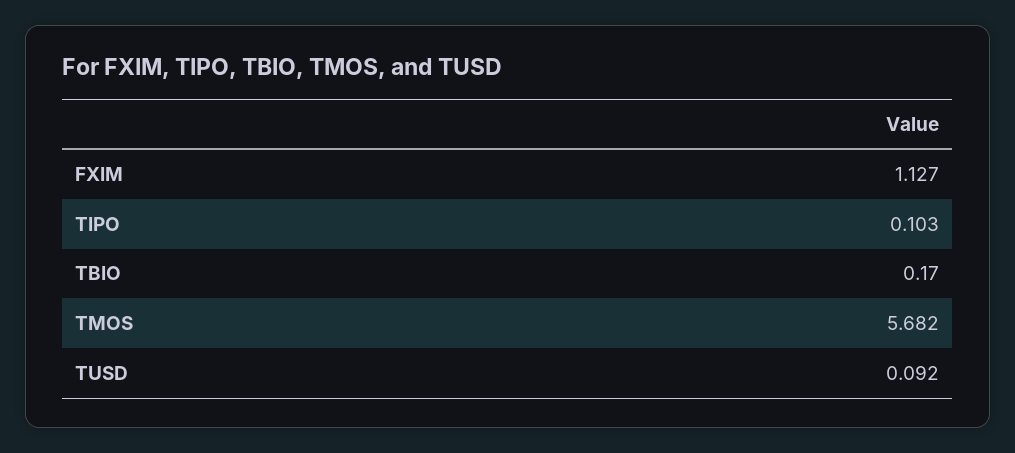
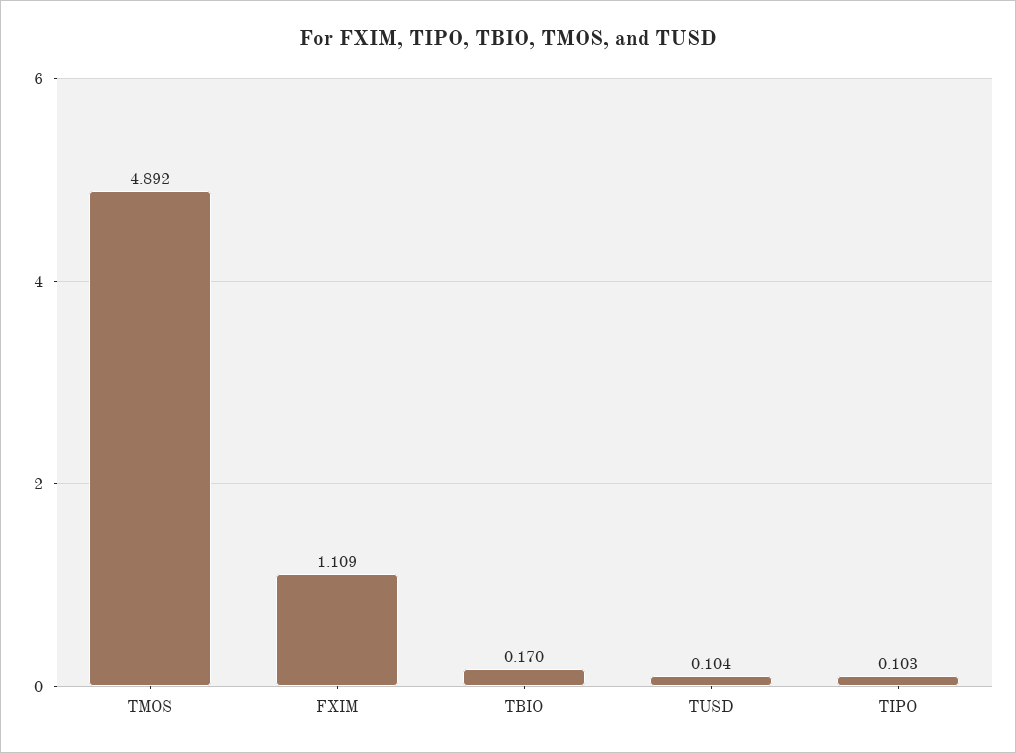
  {
-   "FXIM": 1.127,
+   "FXIM": 1.109,
    "TIPO": 0.103,
    "TBIO": 0.17,
-   "TMOS": 5.682,
+   "TMOS": 4.892,
-   "TUSD": 0.092
+   "TUSD": 0.104
  }

